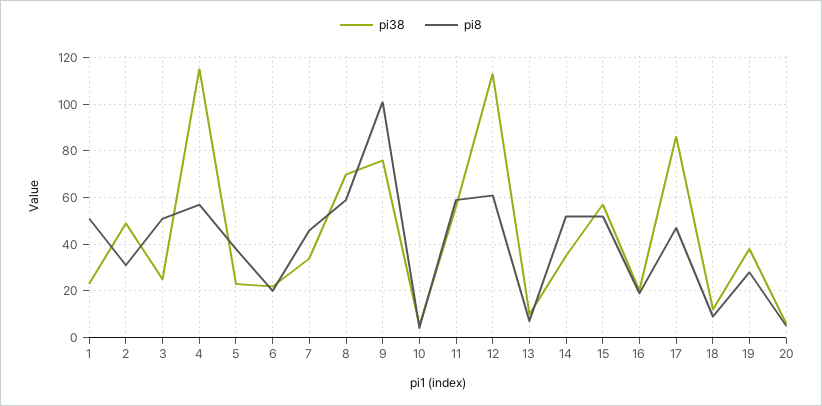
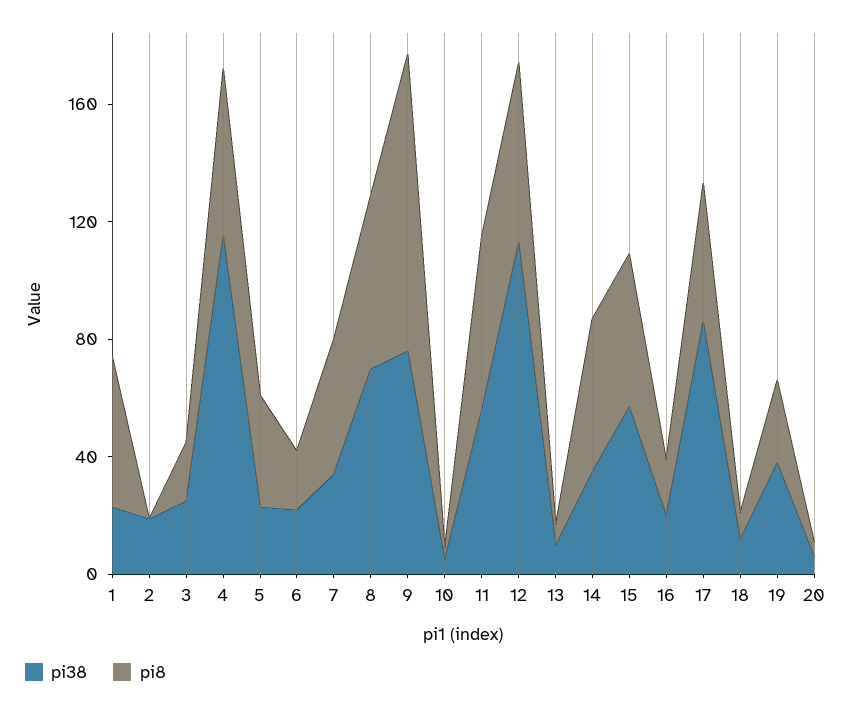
  {
    "pi38": {
      "1": 25,
-     "2": 50,
+     "2": 20,
      "3": 25,
      "4": 115,
      "5": 25,
      "6": 20,
      "7": 35,
      "8": 70,
      "9": 75,
      "10": 5,
      "11": 55,
      "12": 115,
      "13": 10,
      "14": 35,
      "15": 55,
      "16": 20,
      "17": 85,
      "18": 10,
      "19": 40,
      "20": 5
    },
    "pi8": {
      "1": 50,
-     "2": 30,
+     "2": 0,
-     "3": 50,
+     "3": 20,
      "4": 55,
      "5": 40,
      "6": 20,
      "7": 45,
      "8": 60,
      "9": 100,
      "10": 5,
      "11": 60,
      "12": 60,
      "13": 5,
      "14": 50,
      "15": 50,
      "16": 20,
      "17": 45,
      "18": 10,
      "19": 30,
      "20": 5
    }
  }

